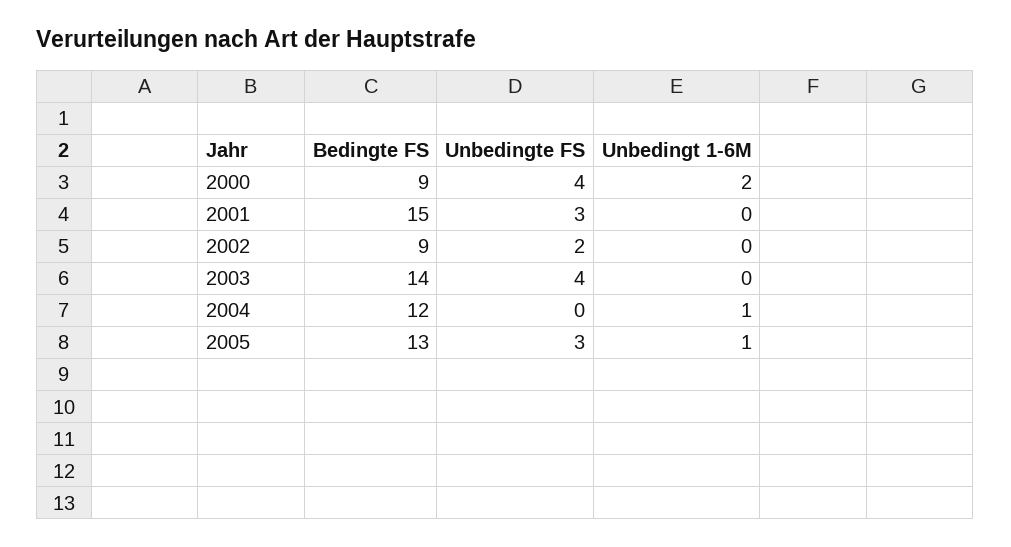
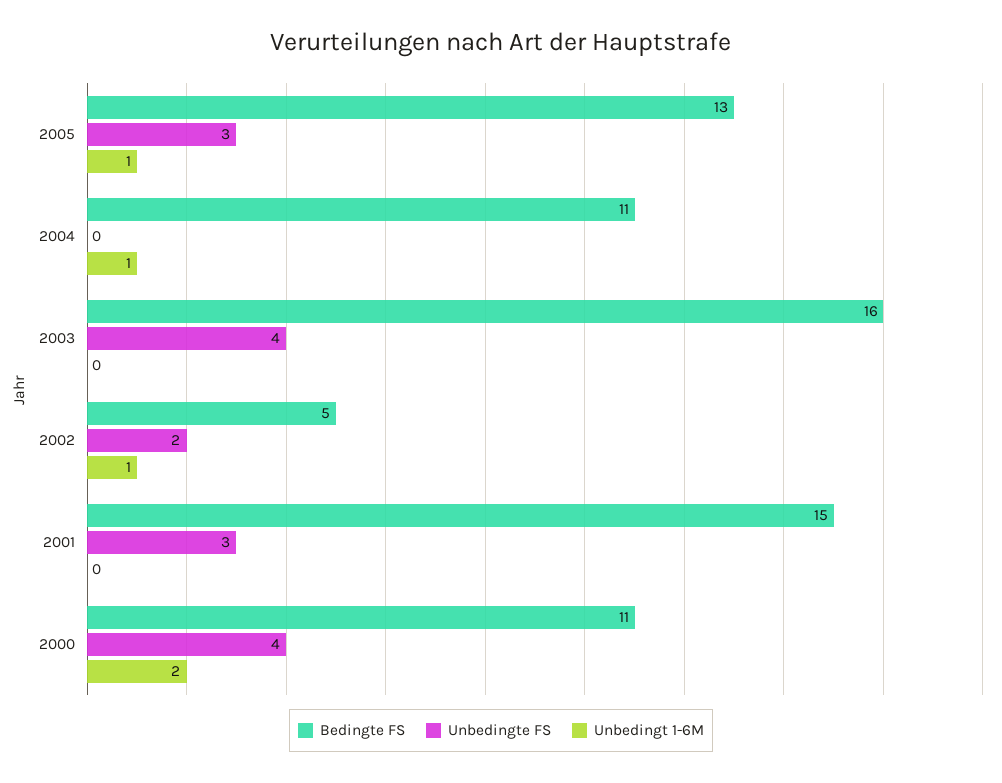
  {
    "Bedingte FS": {
-     "2000": 9,
+     "2000": 11,
      "2001": 15,
-     "2002": 9,
+     "2002": 5,
-     "2003": 14,
+     "2003": 16,
-     "2004": 12,
+     "2004": 11,
      "2005": 13
    },
    "Unbedingte FS": {
      "2000": 4,
      "2001": 3,
      "2002": 2,
      "2003": 4,
      "2004": 0,
      "2005": 3
    },
    "Unbedingt 1-6M": {
      "2000": 2,
      "2001": 0,
-     "2002": 0,
+     "2002": 1,
      "2003": 0,
      "2004": 1,
      "2005": 1
    }
  }

